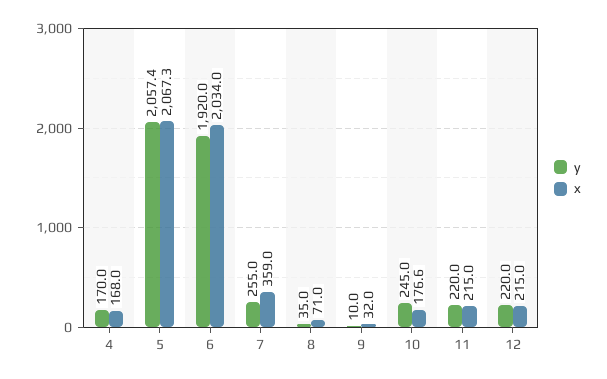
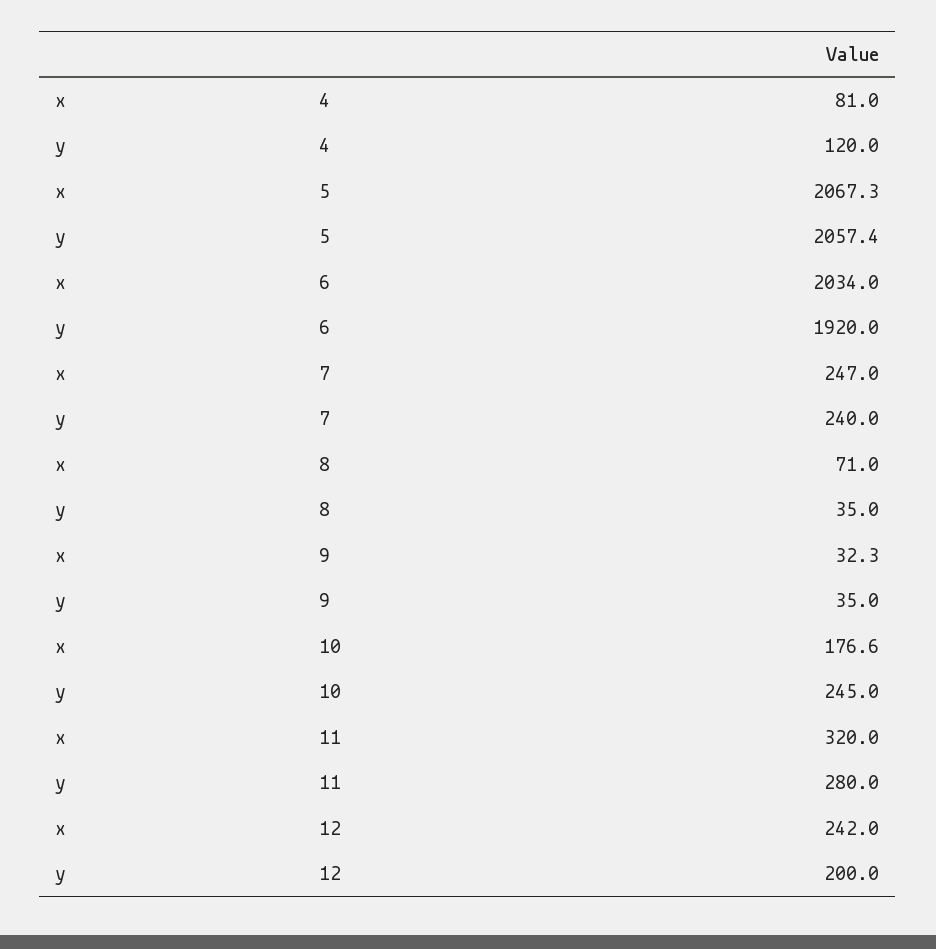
  {
    "y": {
-     "4": 170,
+     "4": 120,
      "5": 2057.4,
      "6": 1920,
-     "7": 255,
+     "7": 240,
      "8": 35,
-     "9": 10,
+     "9": 35,
      "10": 245,
-     "11": 220,
+     "11": 280,
-     "12": 220
+     "12": 200
    },
    "x": {
-     "4": 168,
+     "4": 81,
      "5": 2067.3,
      "6": 2034,
-     "7": 359,
+     "7": 247,
      "8": 71,
-     "9": 32,
+     "9": 32.3,
      "10": 176.6,
-     "11": 215,
+     "11": 320,
-     "12": 215
+     "12": 242
    }
  }

